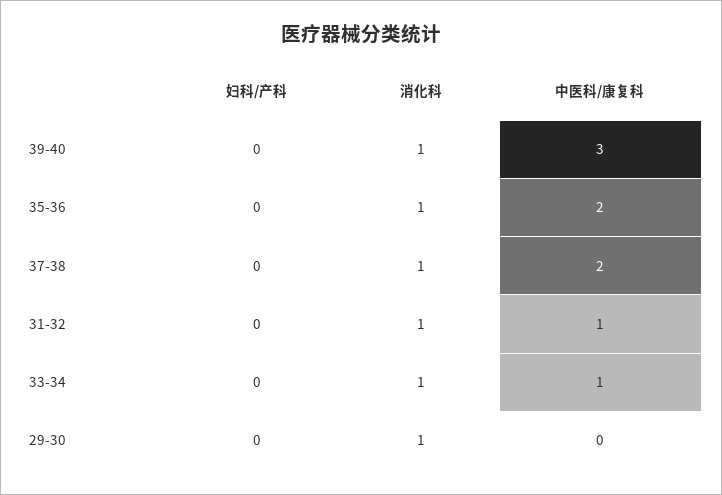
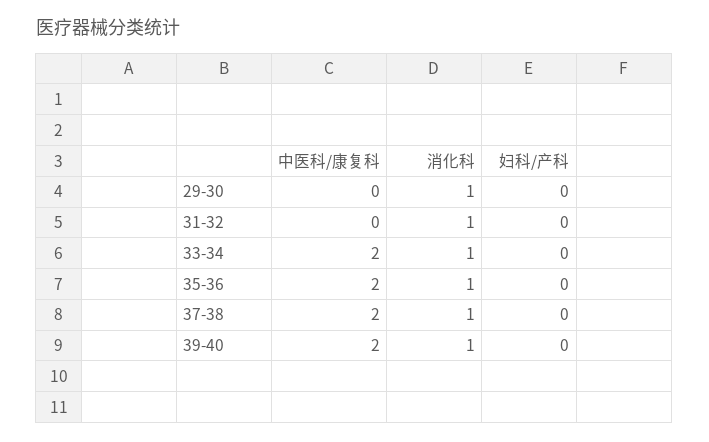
  {
    "妇科/产科": {
      "39-40": 0,
      "35-36": 0,
      "37-38": 0,
      "31-32": 0,
      "33-34": 0,
      "29-30": 0
    },
    "消化科": {
      "39-40": 1,
      "35-36": 1,
      "37-38": 1,
      "31-32": 1,
      "33-34": 1,
      "29-30": 1
    },
    "中医科/康复科": {
-     "39-40": 3,
+     "39-40": 2,
      "35-36": 2,
      "37-38": 2,
-     "31-32": 1,
+     "31-32": 0,
-     "33-34": 1,
+     "33-34": 2,
      "29-30": 0
    }
  }

